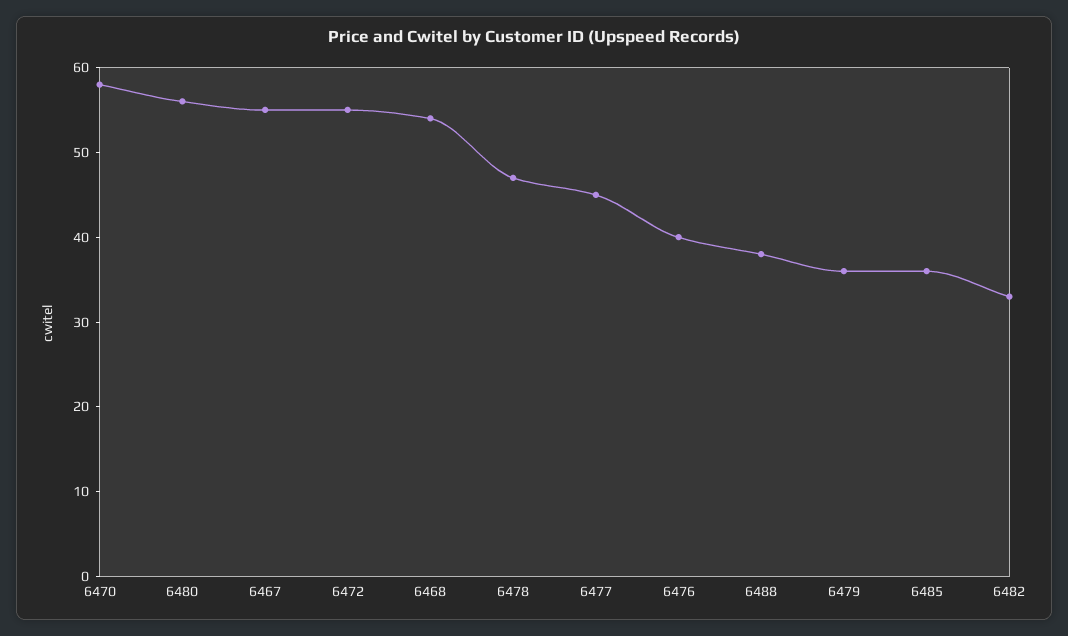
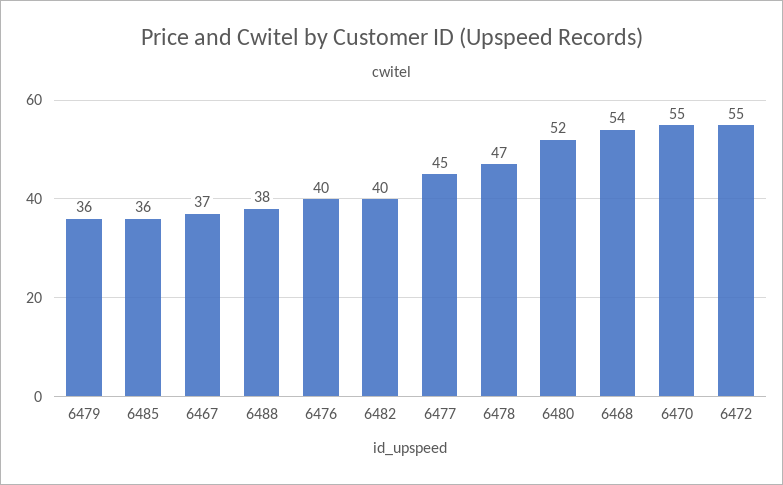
  {
-   "6470": 58,
+   "6470": 55,
-   "6480": 56,
+   "6480": 52,
-   "6467": 55,
+   "6467": 37,
    "6472": 55,
    "6468": 54,
    "6478": 47,
    "6477": 45,
    "6476": 40,
    "6488": 38,
    "6479": 36,
    "6485": 36,
-   "6482": 33
+   "6482": 40
  }

